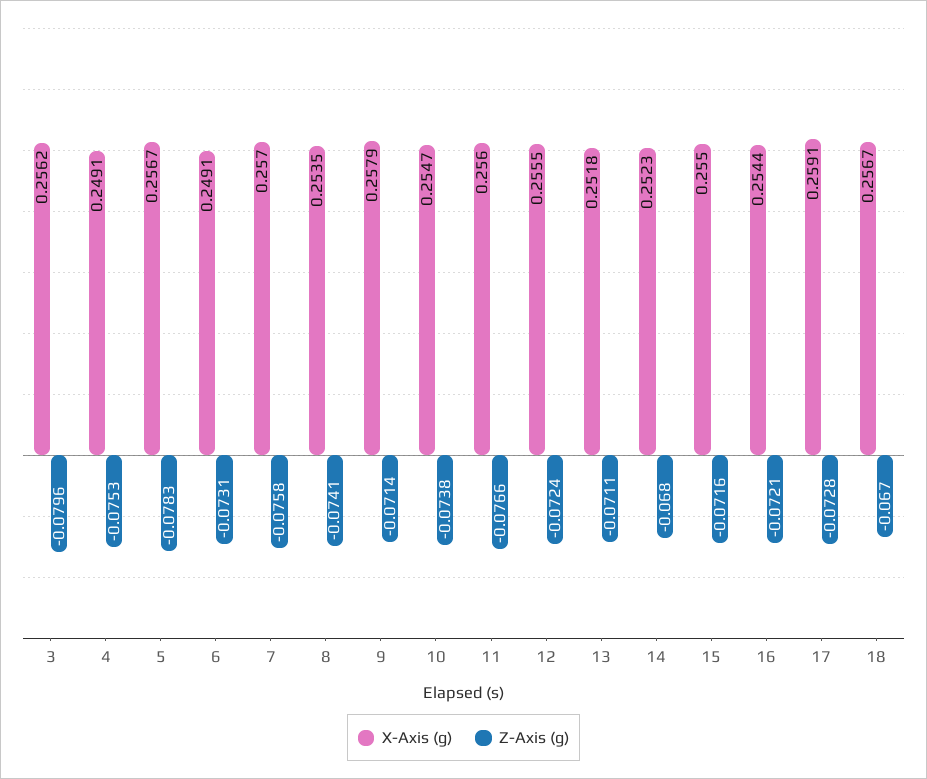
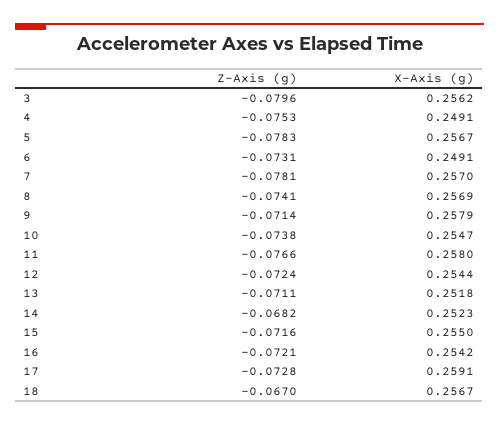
  {
    "X-Axis (g)": {
      "3": 0.2562,
      "4": 0.2491,
      "5": 0.2567,
      "6": 0.2491,
      "7": 0.257,
-     "8": 0.2535,
+     "8": 0.2569,
      "9": 0.2579,
      "10": 0.2547,
-     "11": 0.256,
+     "11": 0.258,
-     "12": 0.2555,
+     "12": 0.2544,
      "13": 0.2518,
      "14": 0.2523,
      "15": 0.255,
-     "16": 0.2544,
+     "16": 0.2542,
      "17": 0.2591,
      "18": 0.2567
    },
    "Z-Axis (g)": {
      "3": -0.0796,
      "4": -0.0753,
      "5": -0.0783,
      "6": -0.0731,
-     "7": -0.0758,
+     "7": -0.0781,
      "8": -0.0741,
      "9": -0.0714,
      "10": -0.0738,
      "11": -0.0766,
      "12": -0.0724,
      "13": -0.0711,
-     "14": -0.068,
+     "14": -0.0682,
      "15": -0.0716,
      "16": -0.0721,
      "17": -0.0728,
      "18": -0.067
    }
  }

